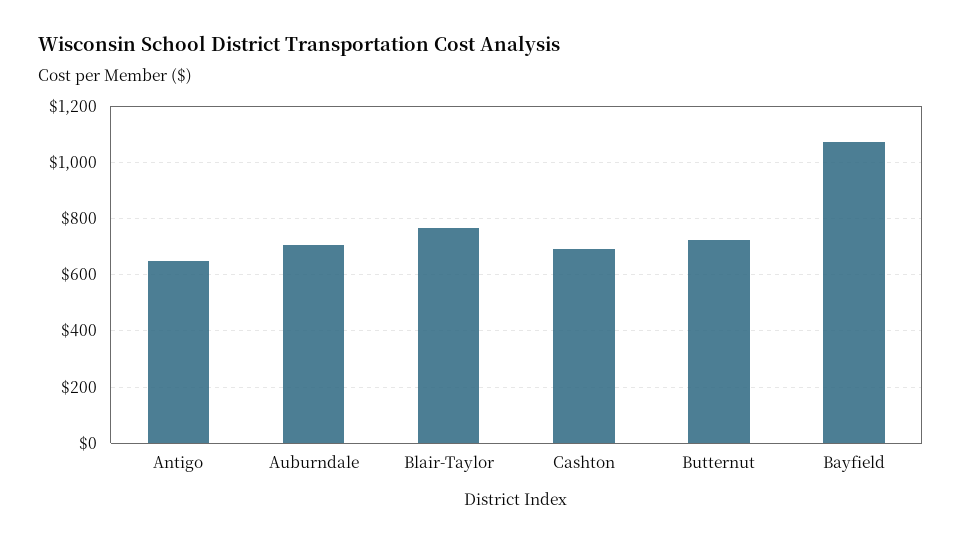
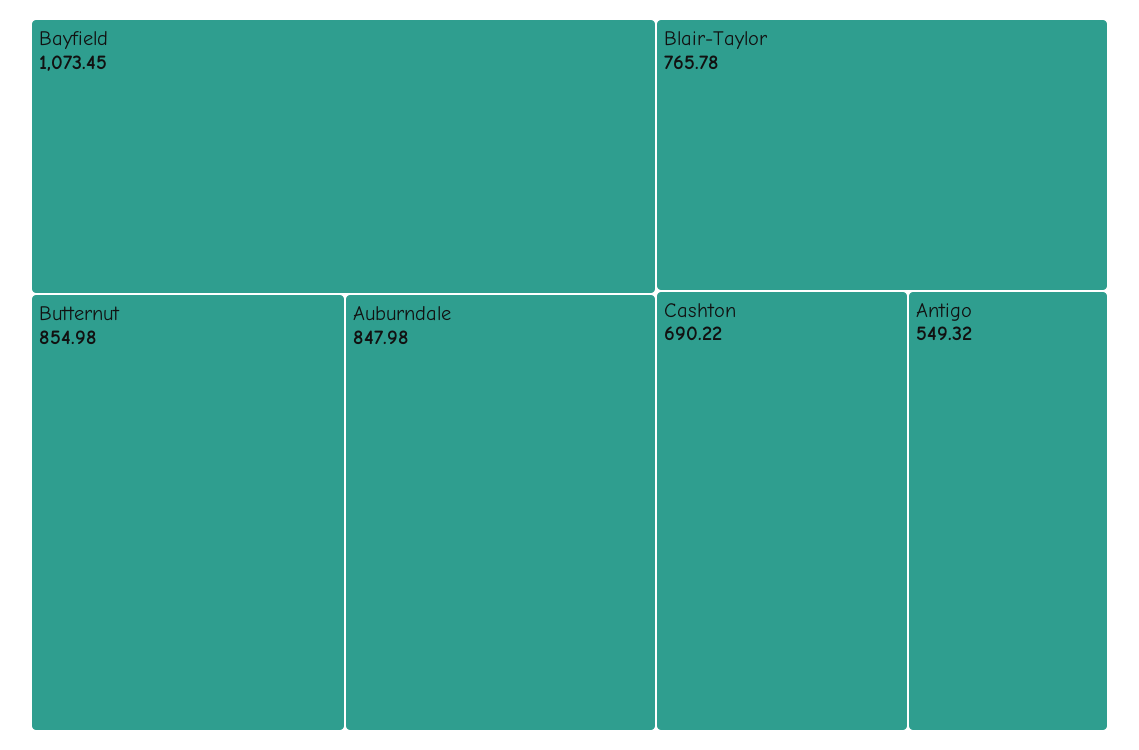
  {
-   "Antigo": 650,
+   "Antigo": 549.32,
-   "Auburndale": 700,
+   "Auburndale": 847.98,
    "Blair-Taylor": 765.78,
    "Cashton": 690.22,
-   "Butternut": 725,
+   "Butternut": 854.98,
    "Bayfield": 1073.45
  }

